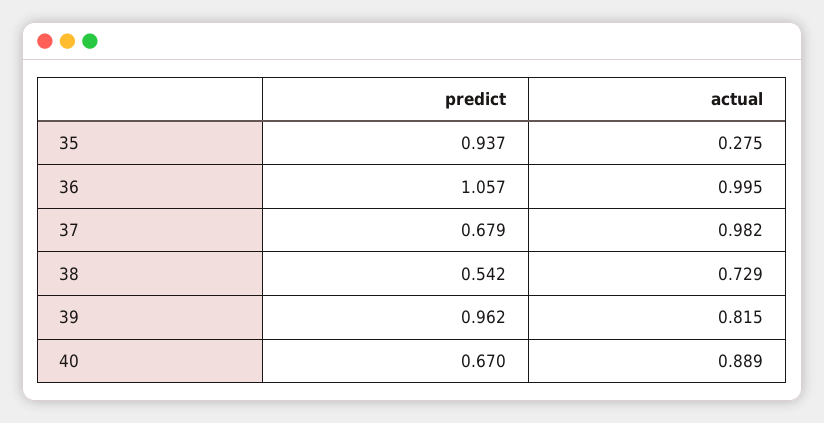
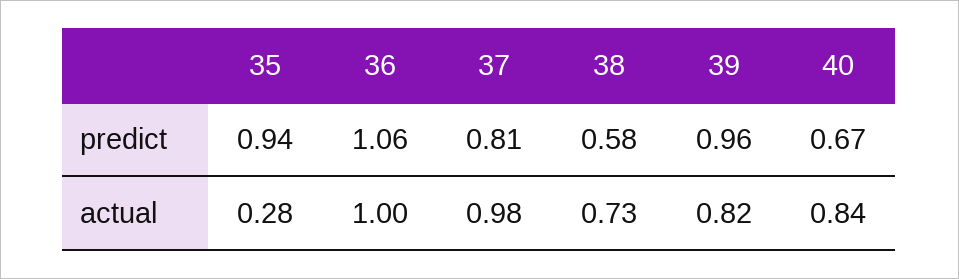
  {
    "predict": {
      "35": 0.937,
      "36": 1.057,
-     "37": 0.679,
+     "37": 0.81,
-     "38": 0.542,
+     "38": 0.58,
      "39": 0.962,
      "40": 0.67
    },
    "actual": {
      "35": 0.275,
      "36": 0.995,
      "37": 0.982,
      "38": 0.729,
      "39": 0.815,
-     "40": 0.889
+     "40": 0.84
    }
  }

